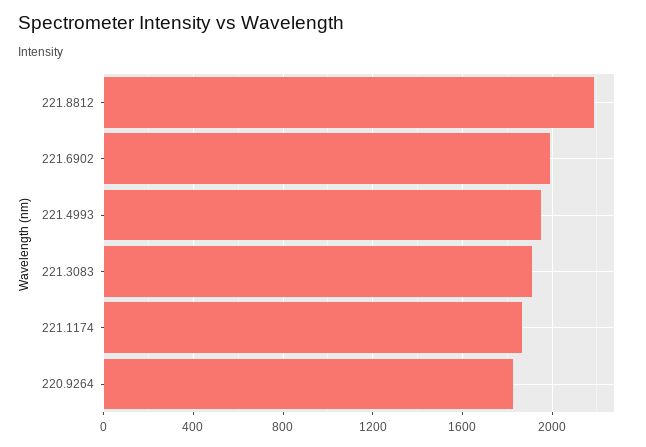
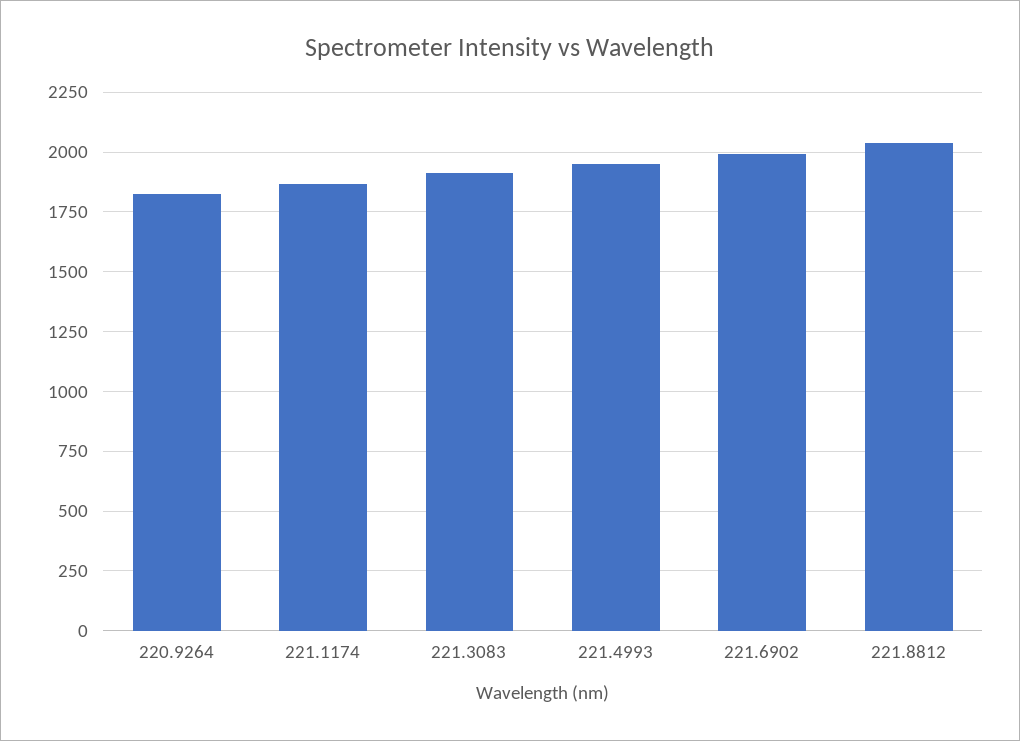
  {
-   "221.8812": 2200,
+   "221.8812": 2050,
    "221.6902": 2000,
    "221.4993": 1950,
    "221.3083": 1900,
    "221.1174": 1850,
    "220.9264": 1850
  }

